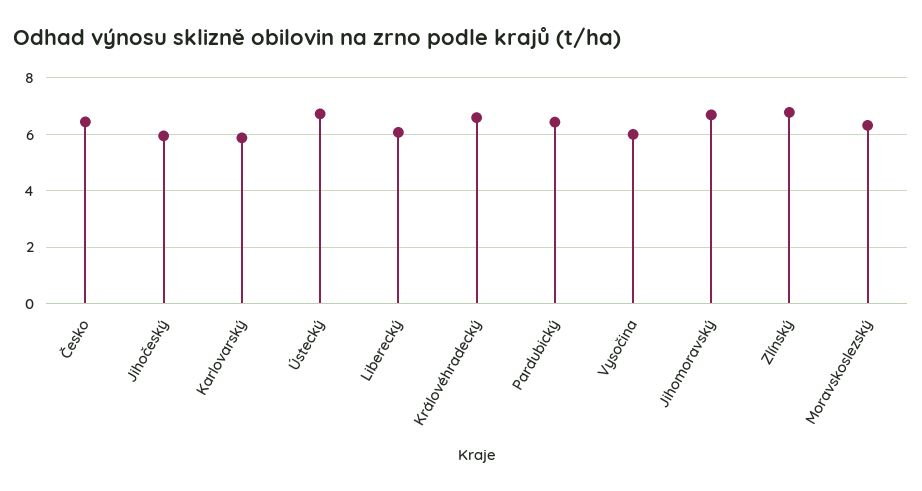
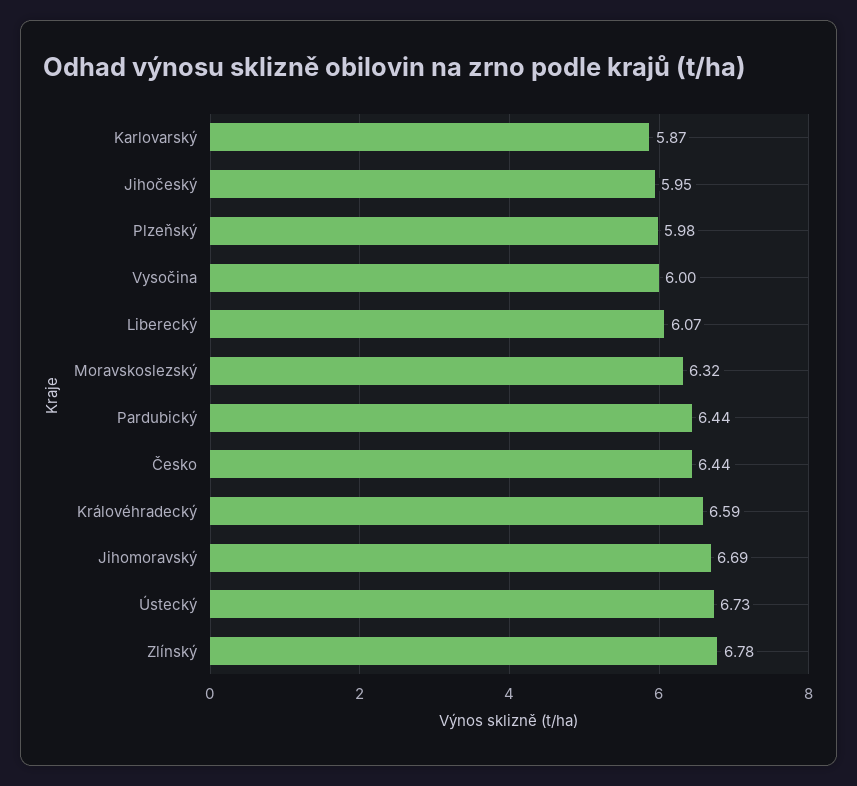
  {
    "Česko": 6.44,
    "Jihočeský": 5.95,
    "Karlovarský": 5.87,
    "Ústecký": 6.73,
    "Liberecký": 6.07,
    "Královéhradecký": 6.59,
    "Pardubický": 6.44,
    "Vysočina": 6,
    "Jihomoravský": 6.69,
    "Zlínský": 6.78,
-   "Moravskoslezský": 6.32
+   "Moravskoslezský": 6.32,
+   "Plzeňský": 5.98
  }

